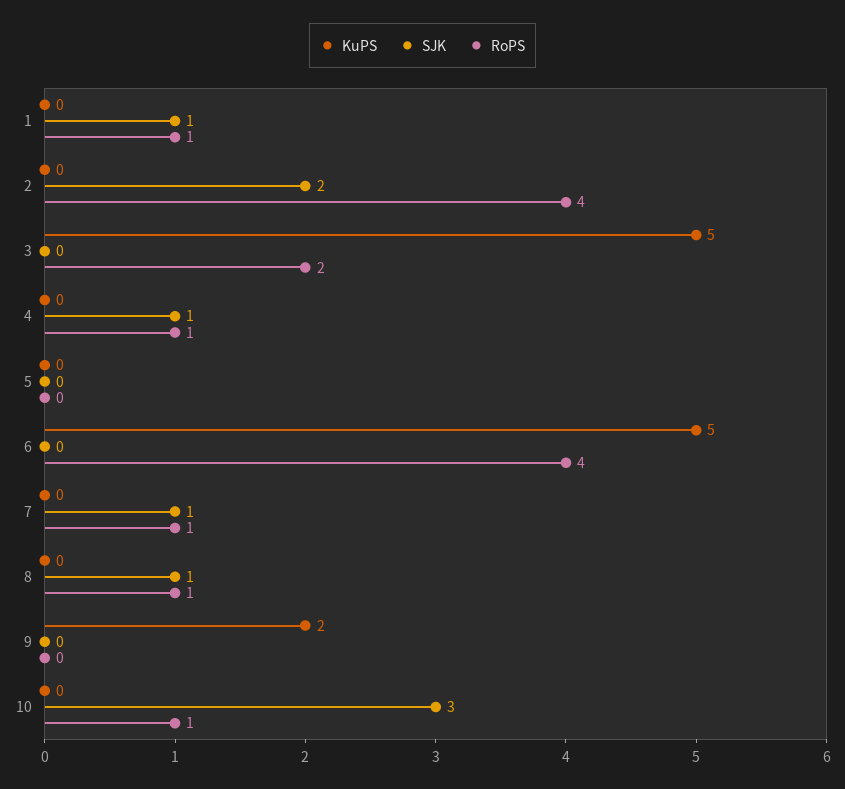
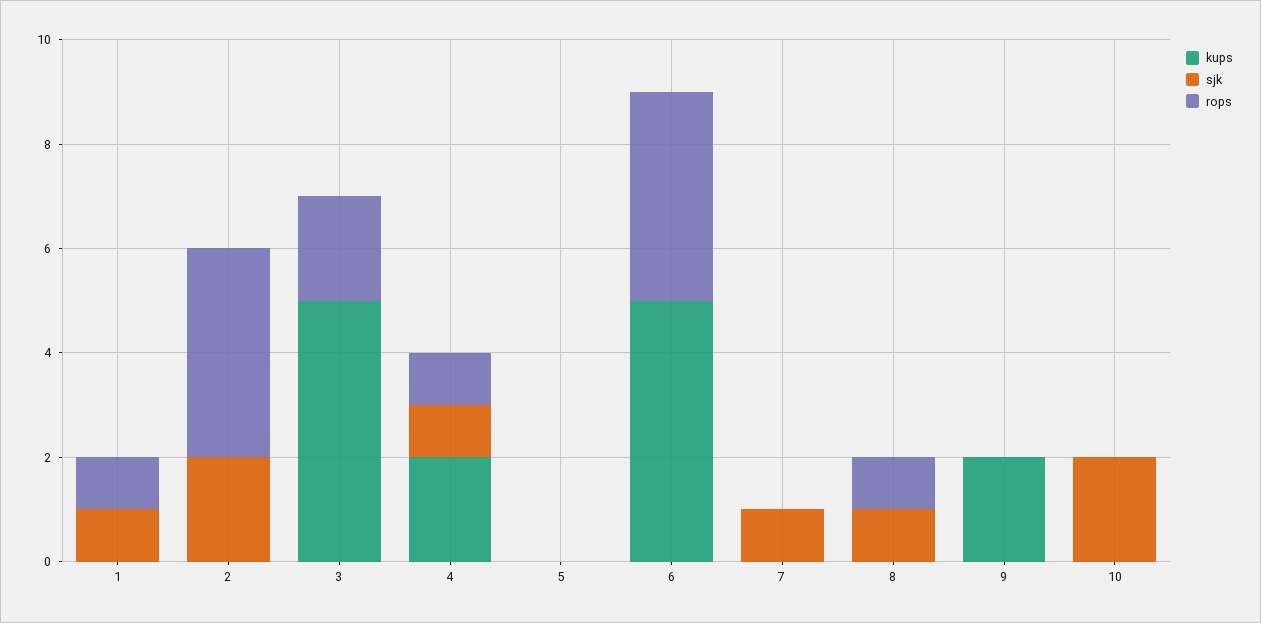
  {
    "KuPS": {
      "1": 0,
      "2": 0,
      "3": 5,
-     "4": 0,
+     "4": 2,
      "5": 0,
      "6": 5,
      "7": 0,
      "8": 0,
      "9": 2,
      "10": 0
    },
    "SJK": {
      "1": 1,
      "2": 2,
      "3": 0,
      "4": 1,
      "5": 0,
      "6": 0,
      "7": 1,
      "8": 1,
      "9": 0,
-     "10": 3
+     "10": 2
    },
    "RoPS": {
      "1": 1,
      "2": 4,
      "3": 2,
      "4": 1,
      "5": 0,
      "6": 4,
-     "7": 1,
+     "7": 0,
      "8": 1,
      "9": 0,
-     "10": 1
+     "10": 0
    }
  }

